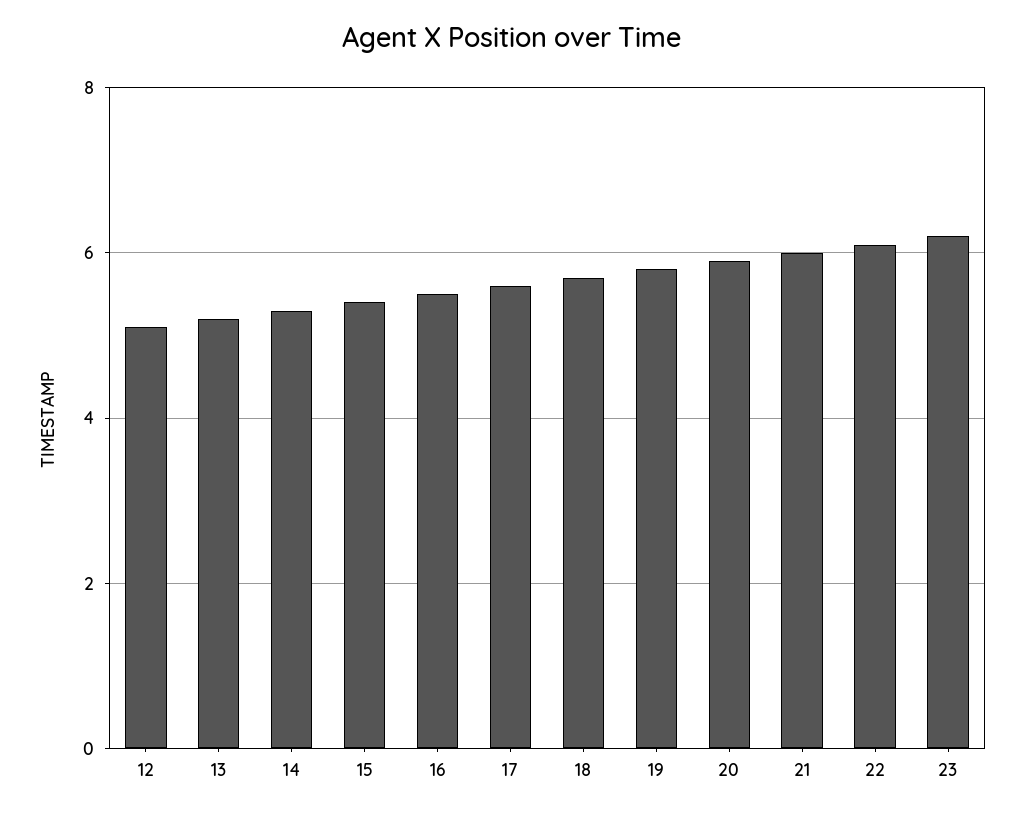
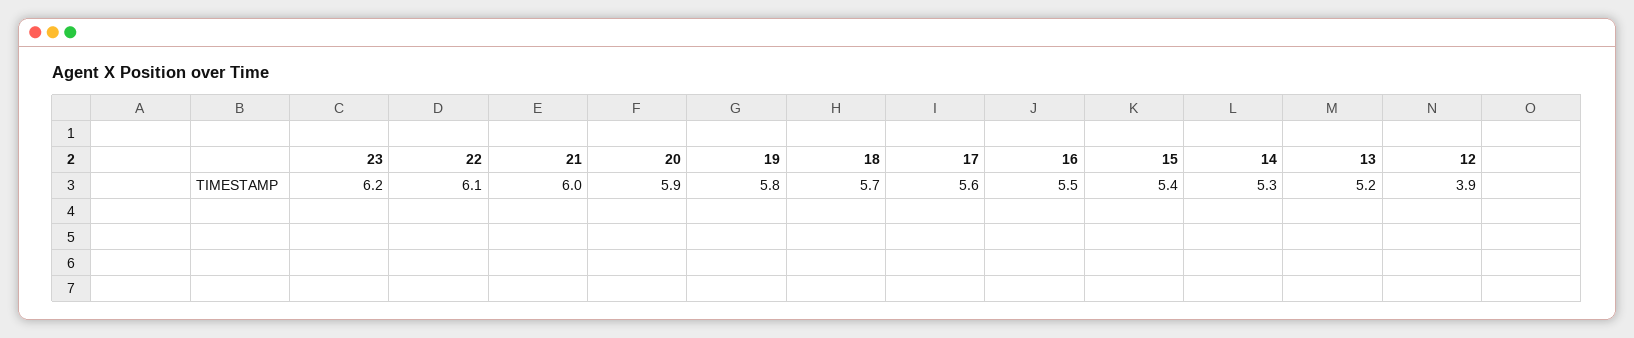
  {
-   "12": 5,
+   "12": 3.9,
    "13": 5.2,
    "14": 5.3,
    "15": 5.4,
    "16": 5.5,
    "17": 5.6,
    "18": 5.7,
    "19": 5.8,
    "20": 5.9,
    "21": 6,
    "22": 6.1,
    "23": 6.2
  }

